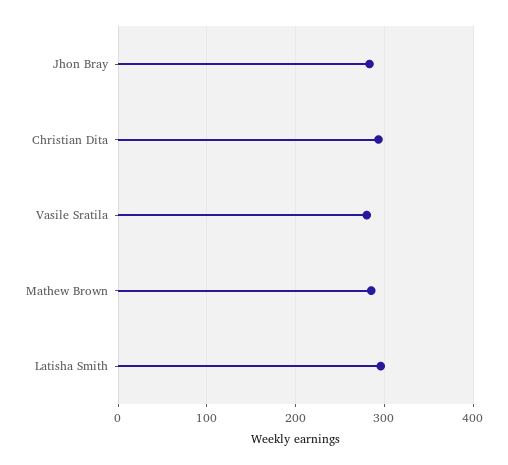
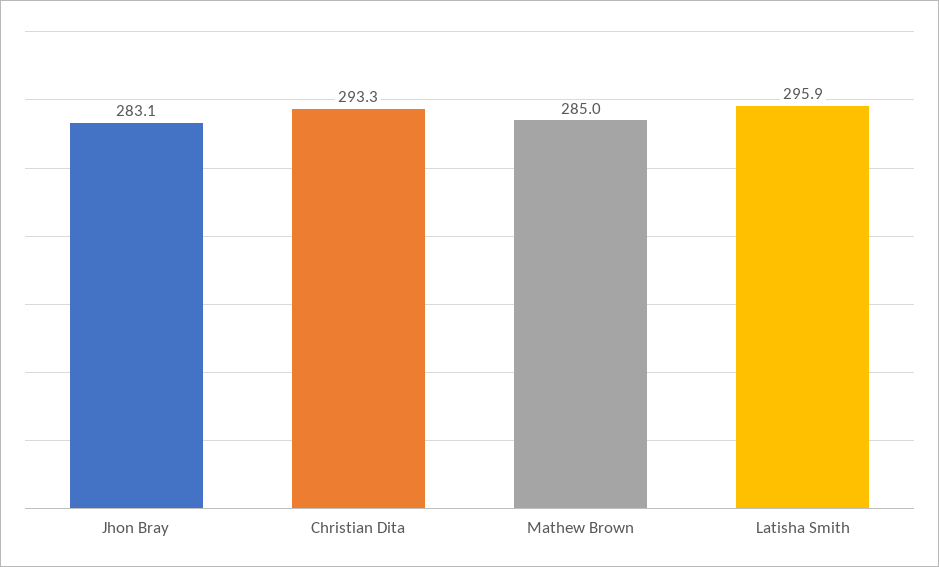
  {
    "Jhon Bray": 283.1,
    "Christian Dita": 293.3,
-   "Vasile Sratila": 280,
    "Mathew Brown": 285,
    "Latisha Smith": 295.9
  }

